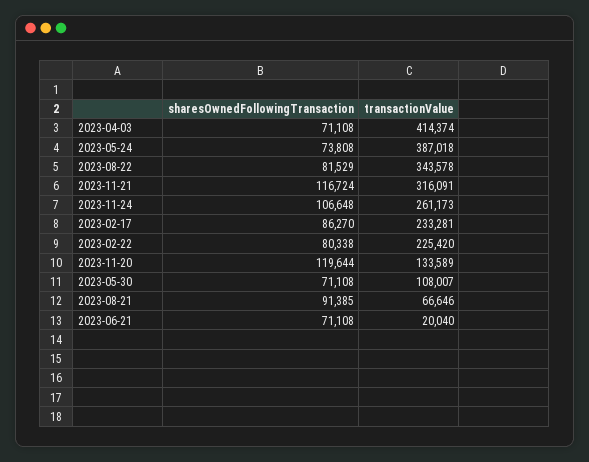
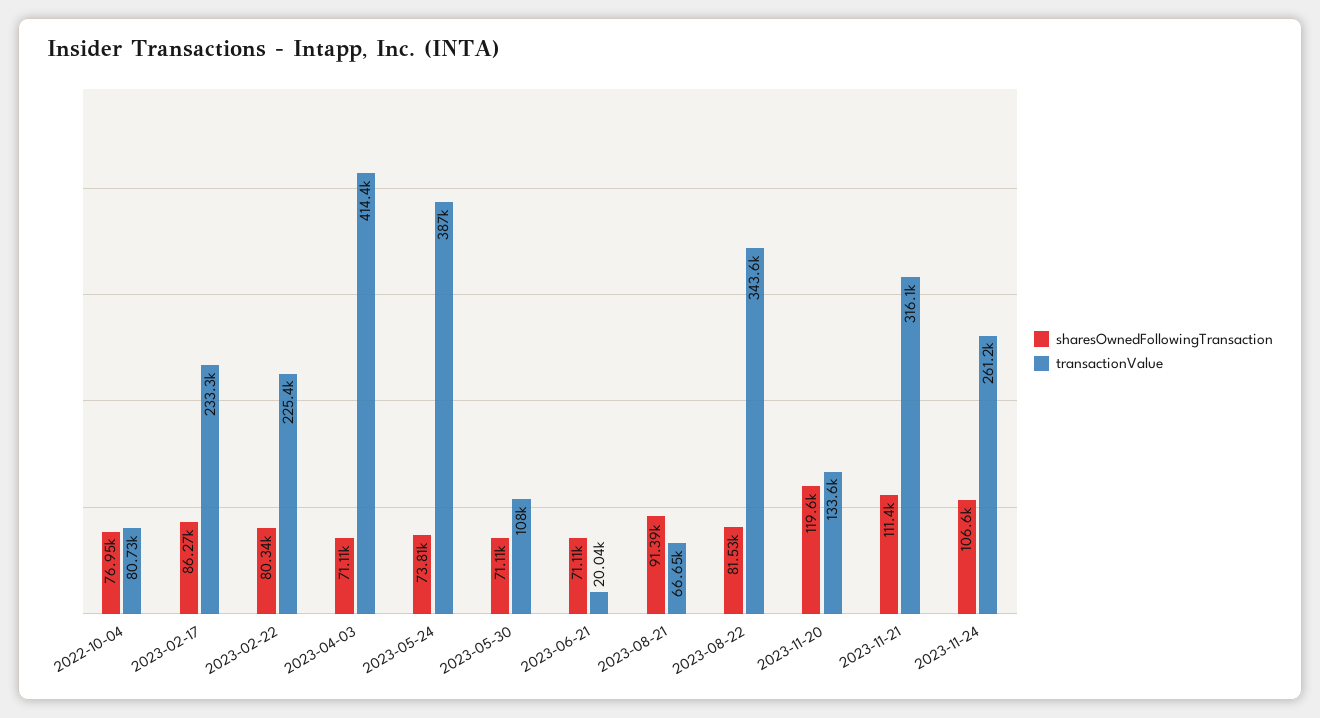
  {
    "sharesOwnedFollowingTransaction": {
      "2023-04-03": 71108,
      "2023-05-24": 73808,
      "2023-08-22": 81529,
-     "2023-11-21": 116724,
+     "2023-11-21": 111400,
      "2023-11-24": 106648,
      "2023-02-17": 86270,
      "2023-02-22": 80338,
      "2023-11-20": 119644,
      "2023-05-30": 71108,
      "2023-08-21": 91385,
-     "2023-06-21": 71108
+     "2023-06-21": 71108,
+     "2022-10-04": 76950
    },
    "transactionValue": {
      "2023-04-03": 414374,
      "2023-05-24": 387018,
      "2023-08-22": 343578,
      "2023-11-21": 316091,
      "2023-11-24": 261173,
      "2023-02-17": 233281,
      "2023-02-22": 225420,
      "2023-11-20": 133589,
      "2023-05-30": 108007,
      "2023-08-21": 66646,
-     "2023-06-21": 20040
+     "2023-06-21": 20040,
+     "2022-10-04": 80730
    }
  }

